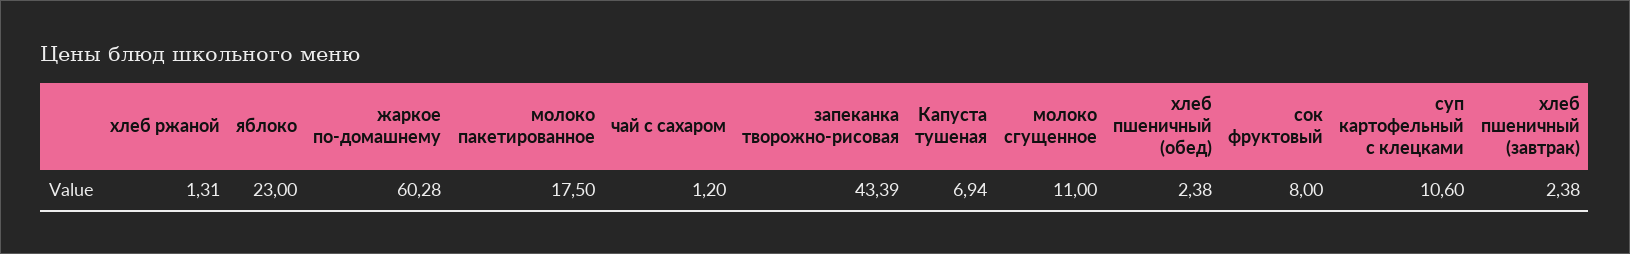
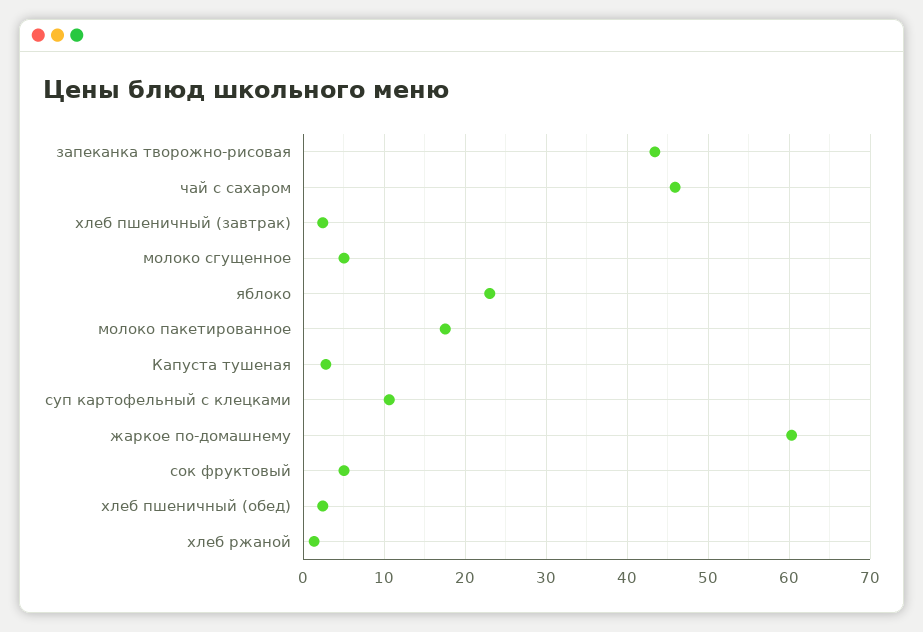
  {
    "хлеб ржаной": 1.31,
    "яблоко": 23,
    "жаркое по-домашнему": 60.28,
    "молоко пакетированное": 17.5,
-   "чай с сахаром": 1.2,
+   "чай с сахаром": 46,
    "запеканка творожно-рисовая": 43.39,
-   "Капуста тушеная": 6.94,
+   "Капуста тушеная": 3,
-   "молоко сгущенное": 11,
+   "молоко сгущенное": 5,
    "хлеб пшеничный (обед)": 2.38,
-   "сок фруктовый": 8,
+   "сок фруктовый": 5,
    "суп картофельный с клецками": 10.6,
    "хлеб пшеничный (завтрак)": 2.38
  }

